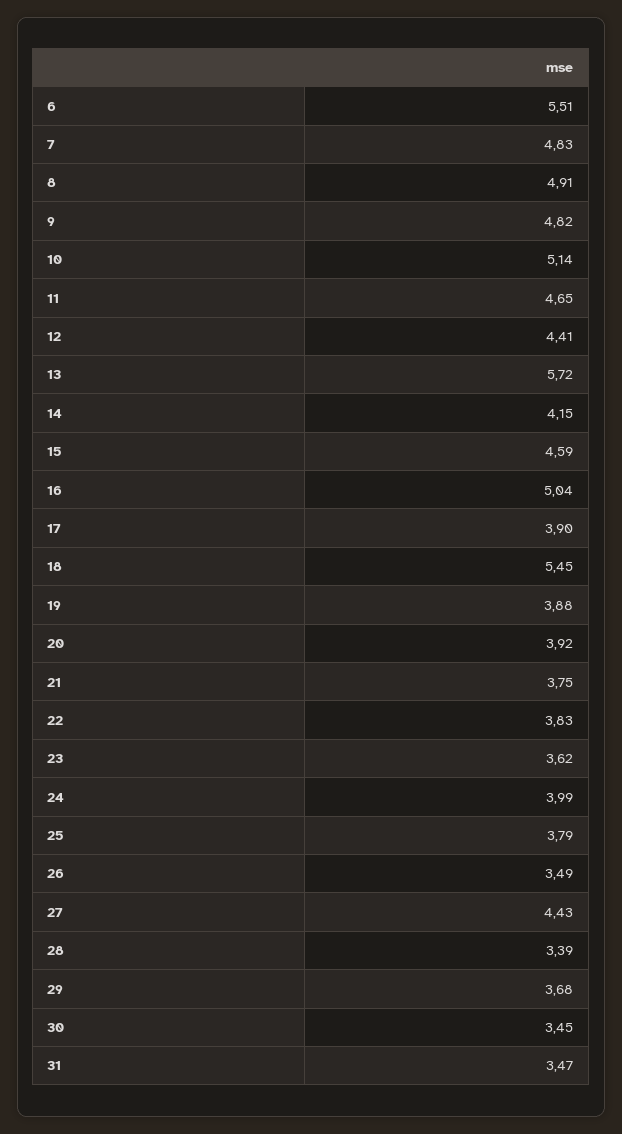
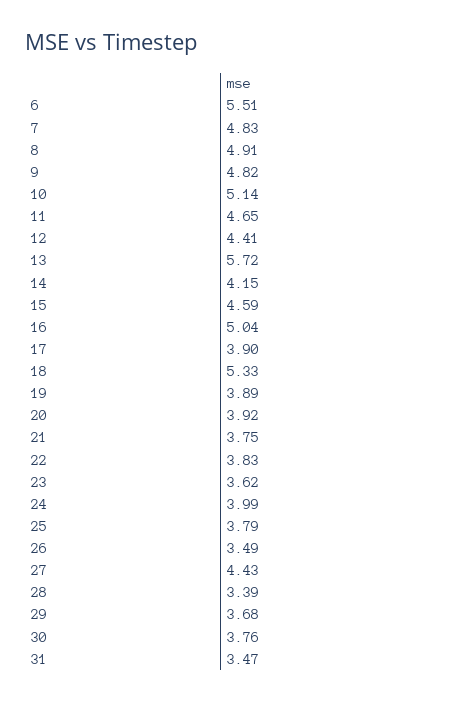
  {
    "6": 5.51,
    "7": 4.83,
    "8": 4.91,
    "9": 4.82,
    "10": 5.14,
    "11": 4.65,
    "12": 4.41,
    "13": 5.72,
    "14": 4.15,
    "15": 4.59,
    "16": 5.04,
    "17": 3.9,
-   "18": 5.45,
+   "18": 5.33,
-   "19": 3.88,
+   "19": 3.89,
    "20": 3.92,
    "21": 3.75,
    "22": 3.83,
    "23": 3.62,
    "24": 3.99,
    "25": 3.79,
    "26": 3.49,
    "27": 4.43,
    "28": 3.39,
    "29": 3.68,
-   "30": 3.45,
+   "30": 3.76,
    "31": 3.47
  }

